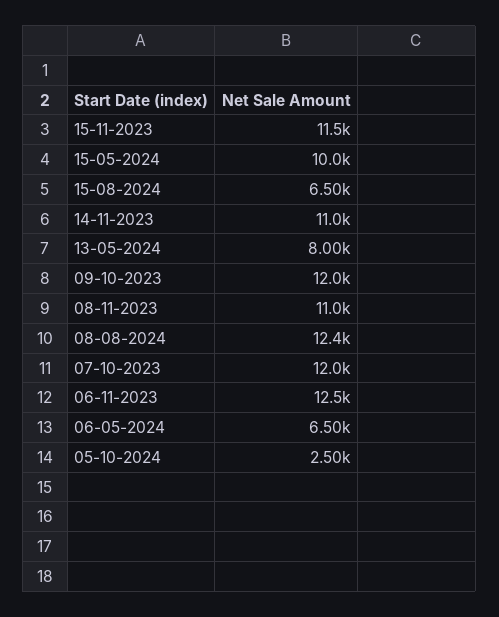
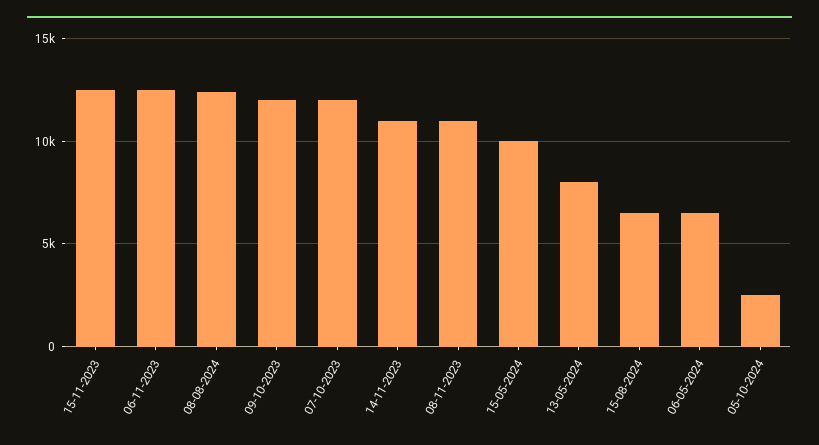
  {
-   "15-11-2023": 11500,
+   "15-11-2023": 12500,
    "15-05-2024": 10000,
    "15-08-2024": 6500,
    "14-11-2023": 11000,
    "13-05-2024": 8000,
    "09-10-2023": 12000,
    "08-11-2023": 11000,
    "08-08-2024": 12400,
    "07-10-2023": 12000,
    "06-11-2023": 12500,
    "06-05-2024": 6500,
    "05-10-2024": 2500
  }

